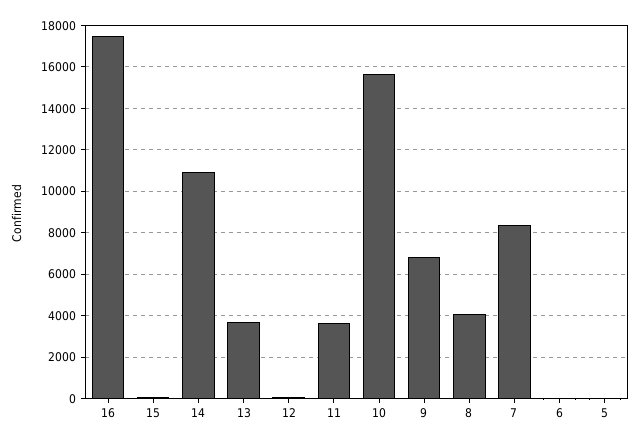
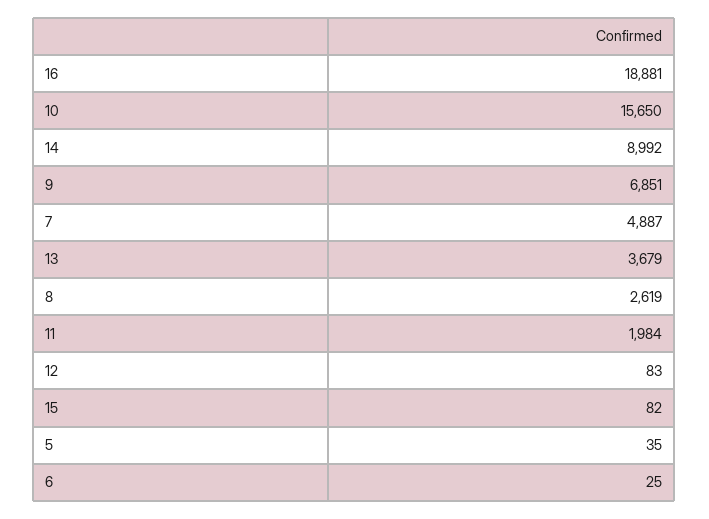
  {
-   "16": 17500,
+   "16": 18881,
    "15": 82,
-   "14": 11000,
+   "14": 8992,
    "13": 3679,
    "12": 83,
-   "11": 3500,
+   "11": 1984,
    "10": 15650,
    "9": 6851,
-   "8": 4000,
+   "8": 2619,
-   "7": 8500,
+   "7": 4887,
    "6": 25,
    "5": 35
  }

